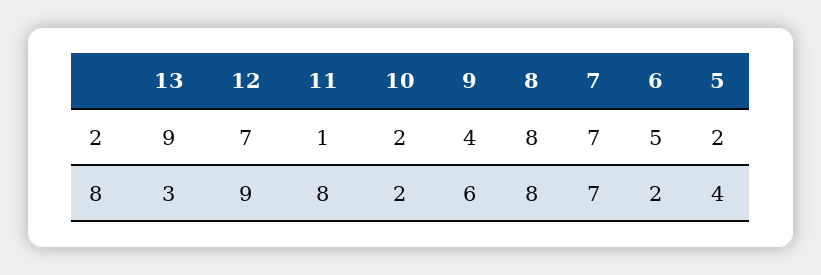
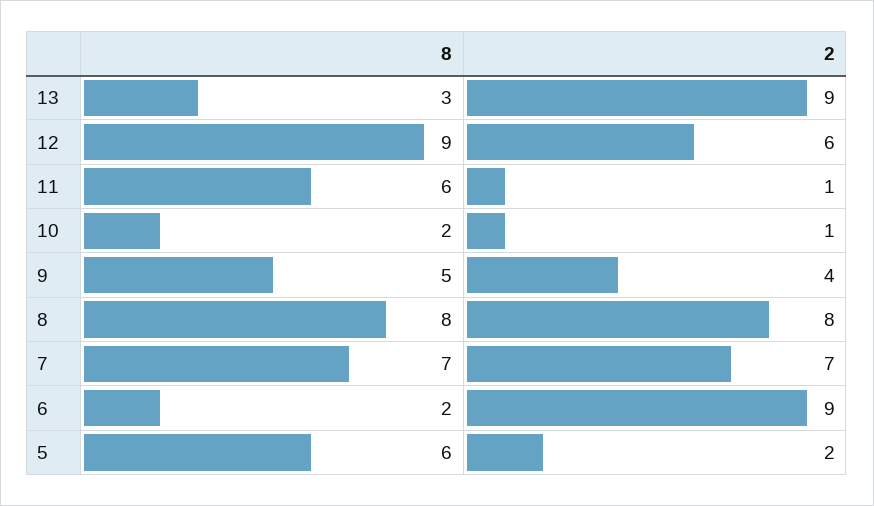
  {
    "13": {
      "2": 9,
      "8": 3
    },
    "12": {
-     "2": 7,
+     "2": 6,
      "8": 9
    },
    "11": {
      "2": 1,
-     "8": 8
+     "8": 6
    },
    "10": {
-     "2": 2,
+     "2": 1,
      "8": 2
    },
    "9": {
      "2": 4,
-     "8": 6
+     "8": 5
    },
    "8": {
      "2": 8,
      "8": 8
    },
    "7": {
      "2": 7,
      "8": 7
    },
    "6": {
-     "2": 5,
+     "2": 9,
      "8": 2
    },
    "5": {
      "2": 2,
-     "8": 4
+     "8": 6
    }
  }

